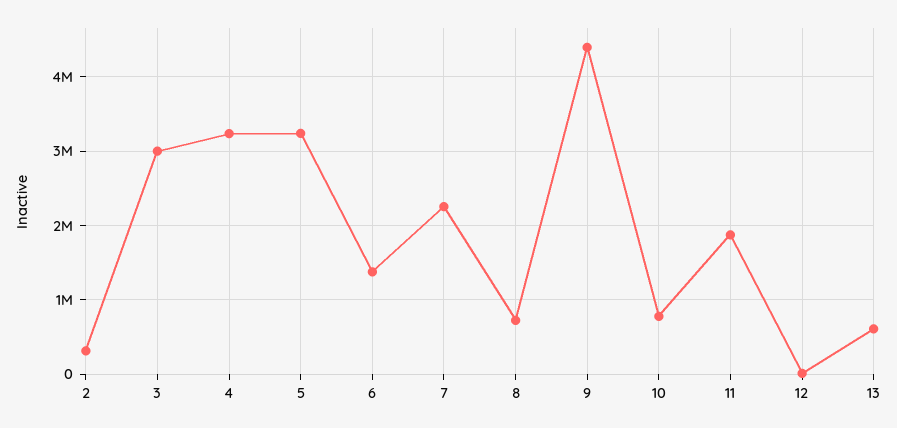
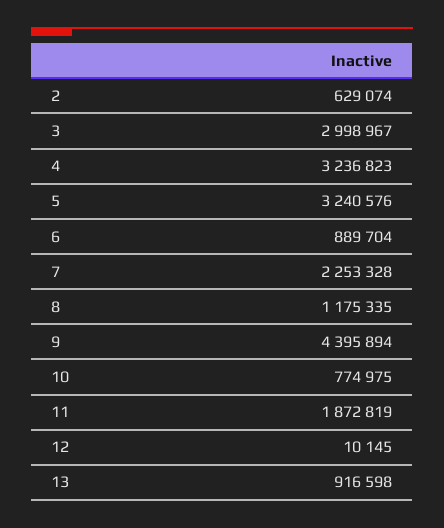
  {
-   "2": 300000,
+   "2": 629074,
    "3": 2998967,
    "4": 3236823,
    "5": 3240576,
-   "6": 1400000,
+   "6": 889704,
    "7": 2253328,
-   "8": 700000,
+   "8": 1175335,
    "9": 4395894,
    "10": 774975,
    "11": 1872819,
    "12": 10145,
-   "13": 600000
+   "13": 916598
  }

